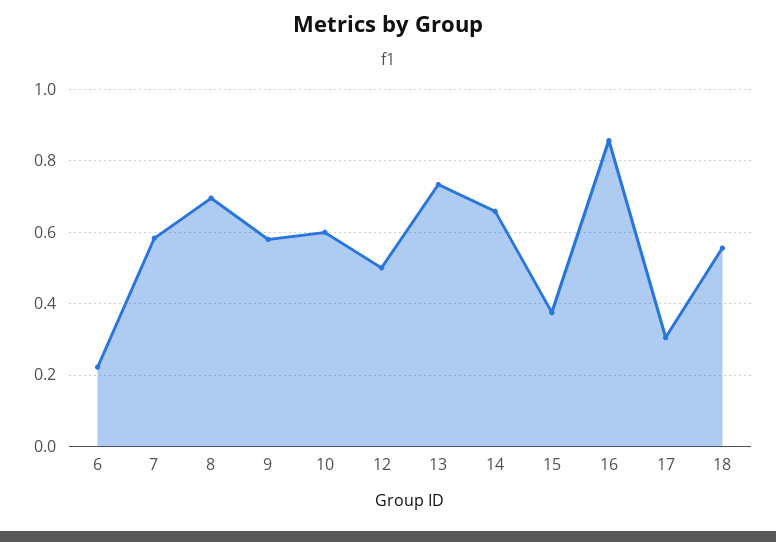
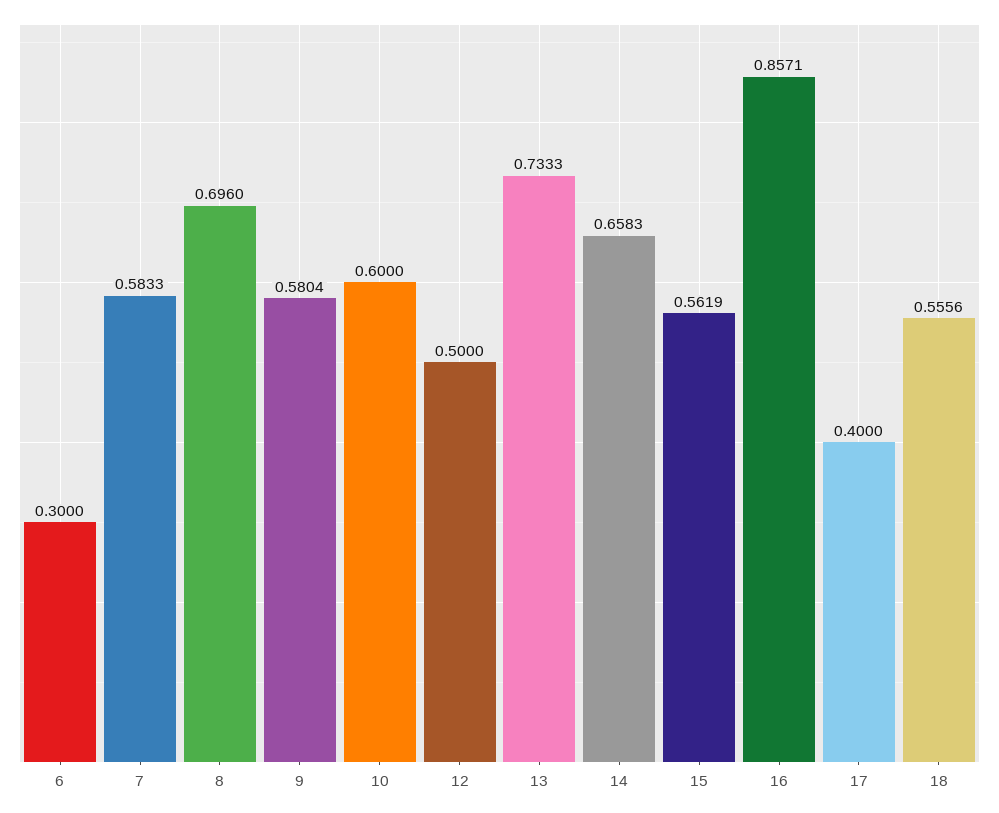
  {
-   "6": 0.22,
+   "6": 0.3,
    "7": 0.5833,
    "8": 0.696,
    "9": 0.5804,
    "10": 0.6,
    "12": 0.5,
    "13": 0.7333,
    "14": 0.6583,
-   "15": 0.38,
+   "15": 0.5619,
    "16": 0.8571,
-   "17": 0.3,
+   "17": 0.4,
    "18": 0.5556
  }

